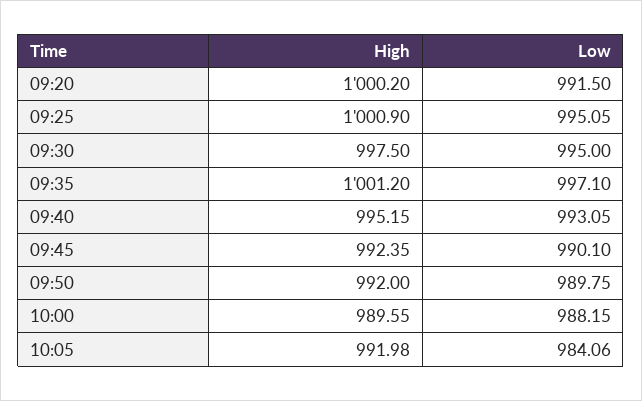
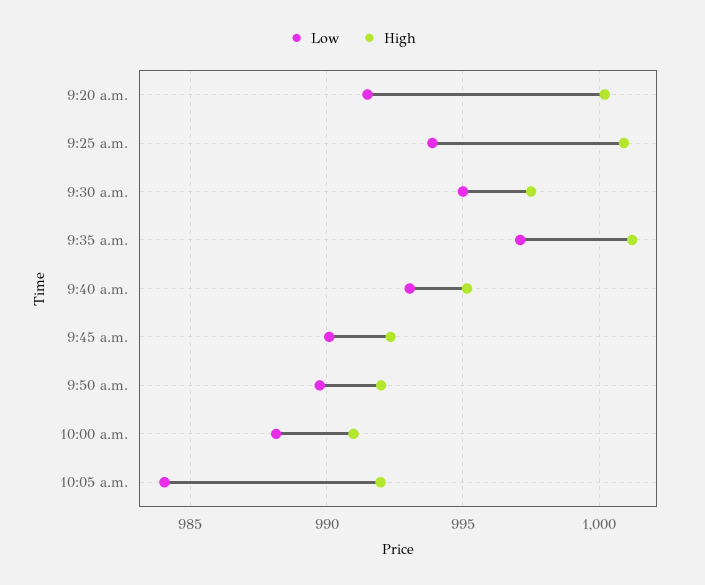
  {
    "High": {
      "09:20": 1000.2,
      "09:25": 1000.9,
      "09:30": 997.5,
      "09:35": 1001.2,
      "09:40": 995.15,
      "09:45": 992.35,
      "09:50": 992,
-     "10:00": 989.55,
+     "10:00": 991,
      "10:05": 991.98
    },
    "Low": {
      "09:20": 991.5,
-     "09:25": 995.05,
+     "09:25": 994,
      "09:30": 995,
      "09:35": 997.1,
      "09:40": 993.05,
      "09:45": 990.1,
      "09:50": 989.75,
      "10:00": 988.15,
      "10:05": 984.06
    }
  }

